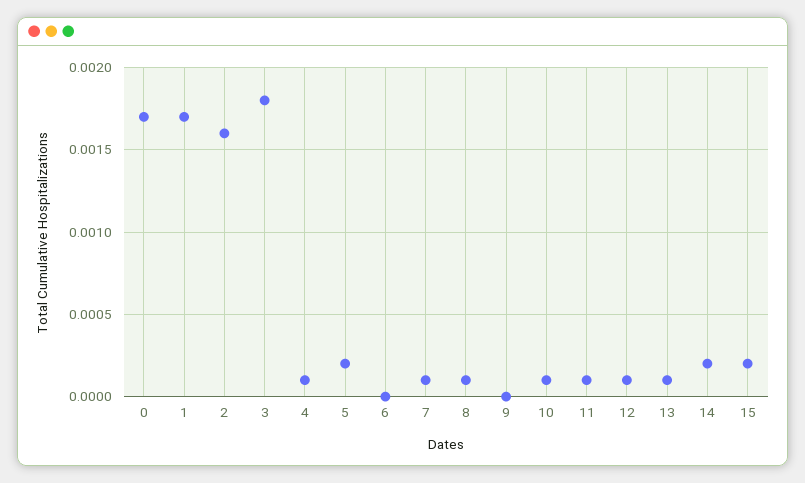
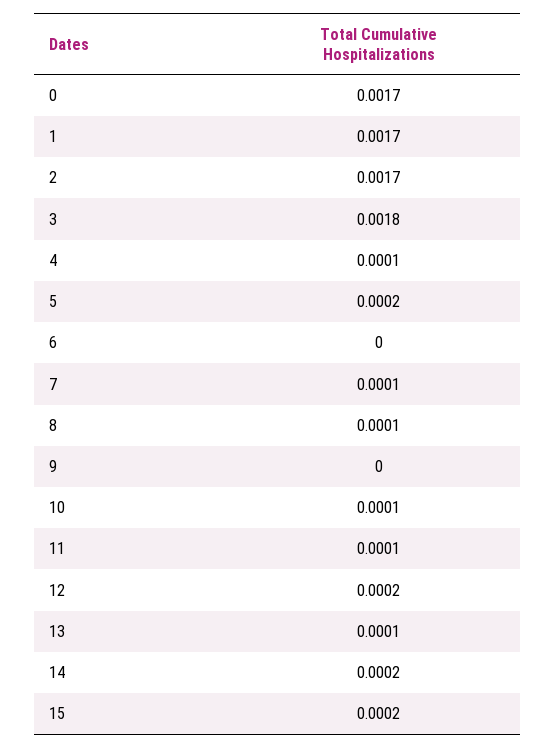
  {
    "0": 0.0017,
    "1": 0.0017,
-   "2": 0.0016,
+   "2": 0.0017,
    "3": 0.0018,
    "4": 0.0001,
    "5": 0.0002,
    "6": 0,
    "7": 0.0001,
    "8": 0.0001,
    "9": 0,
    "10": 0.0001,
    "11": 0.0001,
-   "12": 0.0001,
+   "12": 0.0002,
    "13": 0.0001,
    "14": 0.0002,
    "15": 0.0002
  }

